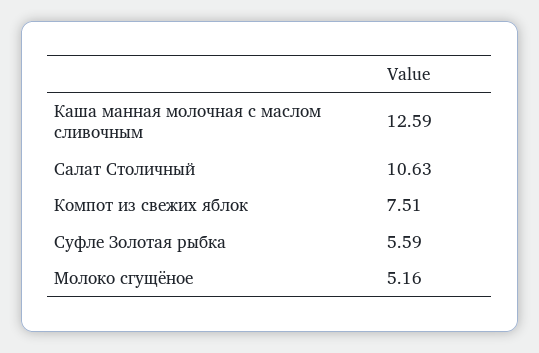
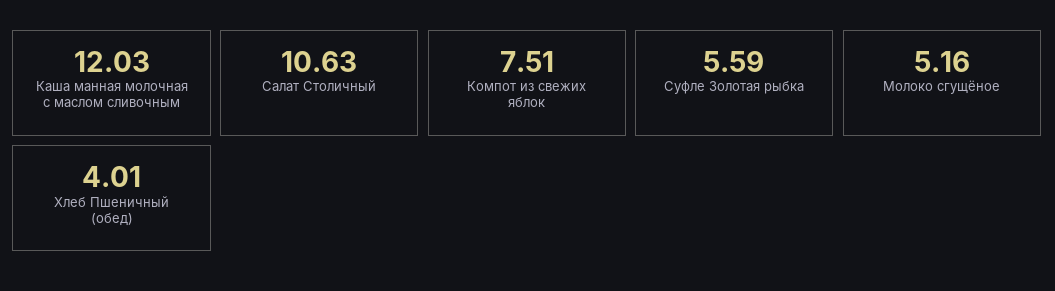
  {
-   "Каша манная молочная с маслом сливочным": 12.59,
+   "Каша манная молочная с маслом сливочным": 12.03,
    "Салат Столичный": 10.63,
    "Компот из свежих яблок": 7.51,
    "Суфле Золотая рыбка": 5.59,
-   "Молоко сгущёное": 5.16
+   "Молоко сгущёное": 5.16,
+   "Хлеб Пшеничный (обед)": 4.01
  }

